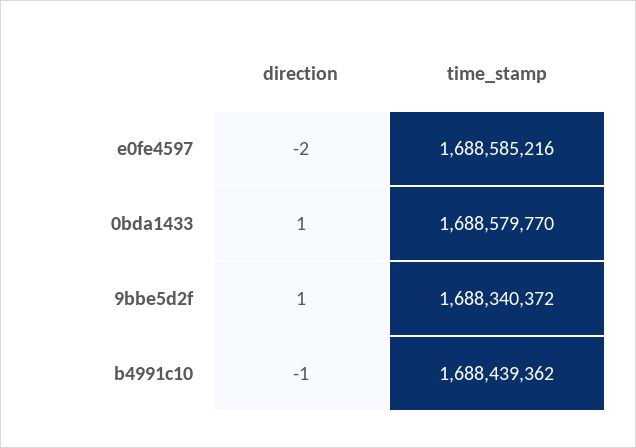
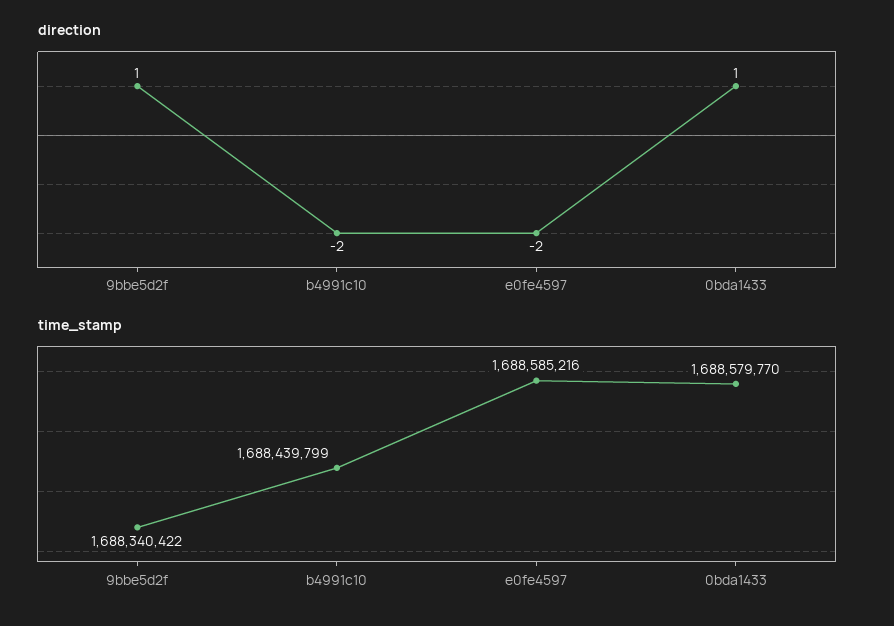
  {
    "direction": {
      "e0fe4597": -2,
      "0bda1433": 1,
      "9bbe5d2f": 1,
-     "b4991c10": -1
+     "b4991c10": -2
    },
    "time_stamp": {
      "e0fe4597": 1688585216,
      "0bda1433": 1688579770,
-     "9bbe5d2f": 1688340372,
+     "9bbe5d2f": 1688340422,
-     "b4991c10": 1688439362
+     "b4991c10": 1688439799
    }
  }

